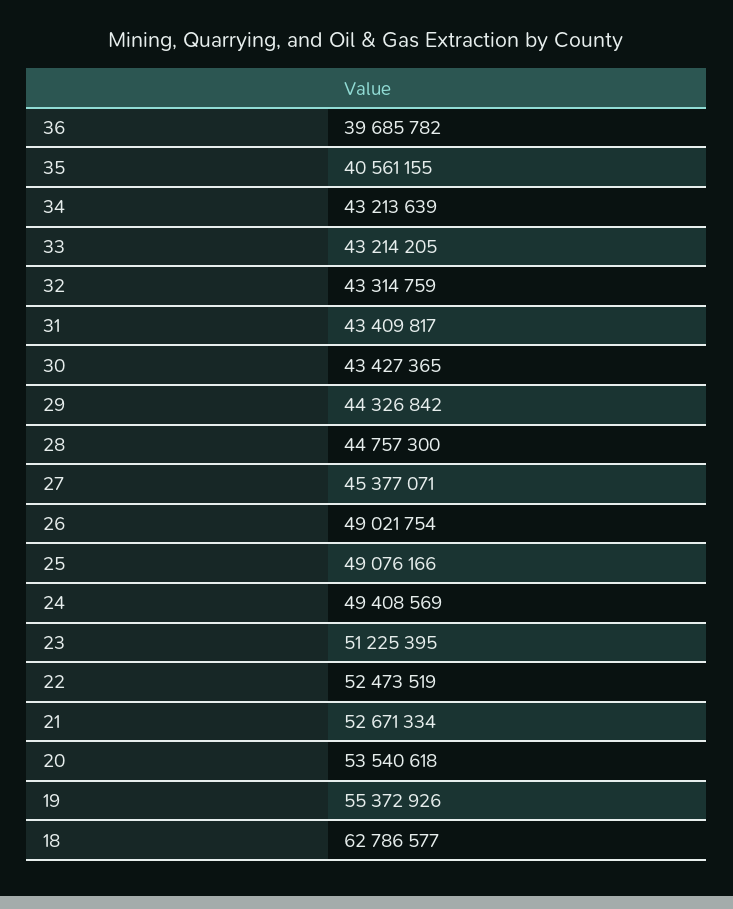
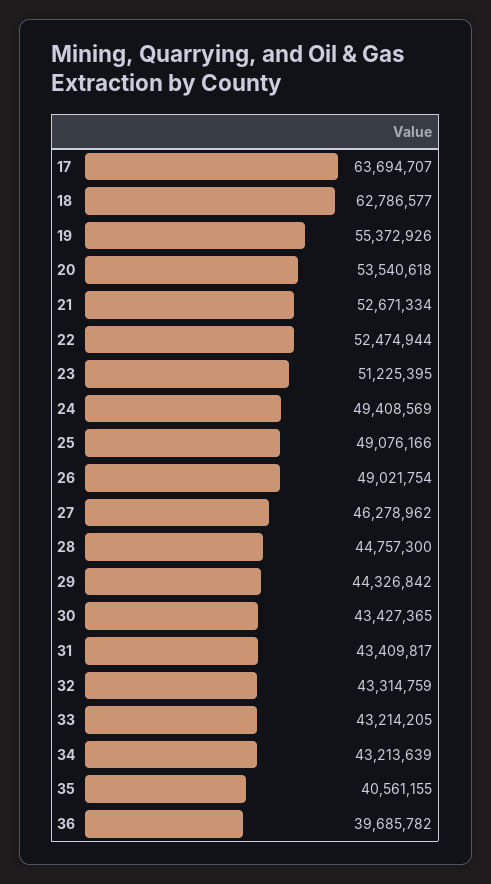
  {
    "36": 39685782,
    "35": 40561155,
    "34": 43213639,
    "33": 43214205,
    "32": 43314759,
    "31": 43409817,
    "30": 43427365,
    "29": 44326842,
    "28": 44757300,
-   "27": 45377071,
+   "27": 46278962,
    "26": 49021754,
    "25": 49076166,
    "24": 49408569,
    "23": 51225395,
-   "22": 52473519,
+   "22": 52474944,
    "21": 52671334,
    "20": 53540618,
    "19": 55372926,
-   "18": 62786577
+   "18": 62786577,
+   "17": 63694707
  }

